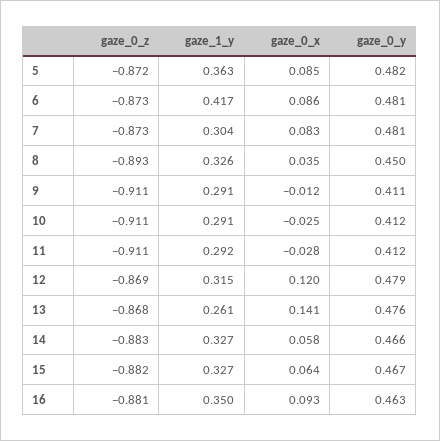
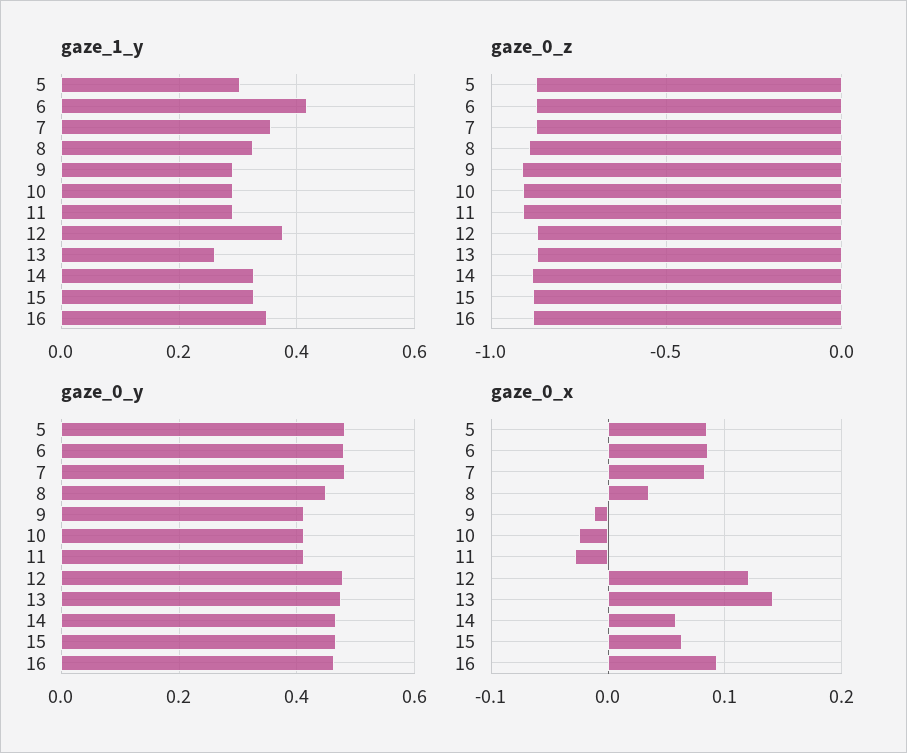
  {
    "gaze_0_z": {
      "5": -0.872,
      "6": -0.873,
      "7": -0.873,
      "8": -0.893,
      "9": -0.911,
      "10": -0.911,
      "11": -0.911,
      "12": -0.869,
      "13": -0.868,
      "14": -0.883,
      "15": -0.882,
      "16": -0.881
    },
    "gaze_1_y": {
-     "5": 0.363,
+     "5": 0.3,
      "6": 0.417,
-     "7": 0.304,
+     "7": 0.36,
      "8": 0.326,
      "9": 0.291,
      "10": 0.291,
      "11": 0.292,
-     "12": 0.315,
+     "12": 0.38,
      "13": 0.261,
      "14": 0.327,
      "15": 0.327,
      "16": 0.35
    },
    "gaze_0_x": {
      "5": 0.085,
      "6": 0.086,
      "7": 0.083,
      "8": 0.035,
      "9": -0.012,
      "10": -0.025,
      "11": -0.028,
      "12": 0.12,
      "13": 0.141,
      "14": 0.058,
      "15": 0.064,
      "16": 0.093
    },
    "gaze_0_y": {
      "5": 0.482,
      "6": 0.481,
      "7": 0.481,
      "8": 0.45,
      "9": 0.411,
      "10": 0.412,
      "11": 0.412,
      "12": 0.479,
      "13": 0.476,
      "14": 0.466,
      "15": 0.467,
      "16": 0.463
    }
  }

